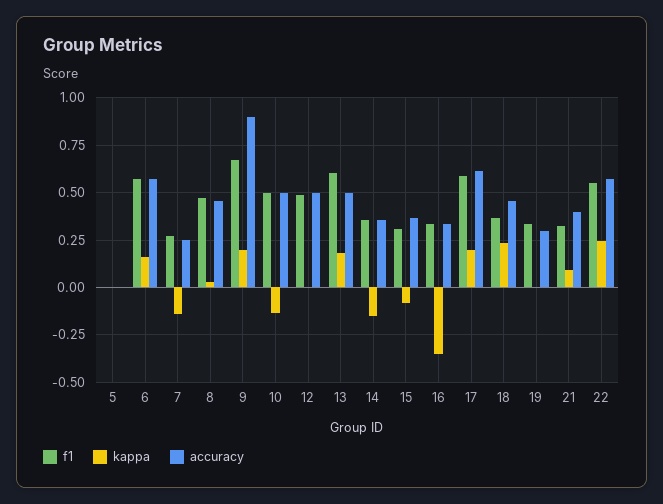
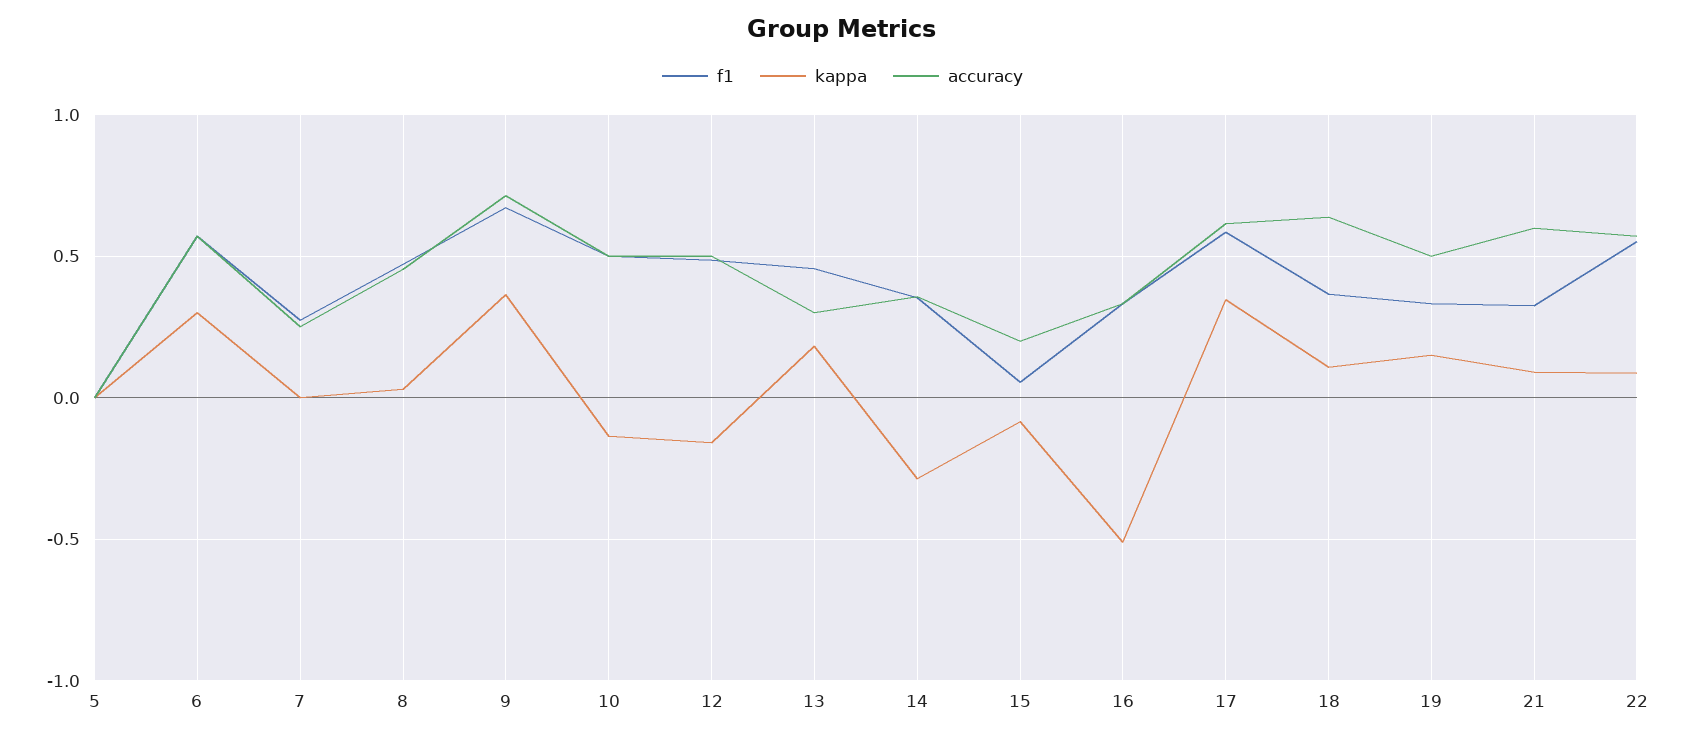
  {
    "f1": {
      "5": 0,
      "6": 0.55,
      "7": 0.25,
      "8": 0.45,
      "9": 0.65,
      "10": 0.5,
      "12": 0.5,
-     "13": 0.6,
+     "13": 0.45,
      "14": 0.35,
-     "15": 0.3,
+     "15": 0.05,
      "16": 0.35,
      "17": 0.6,
      "18": 0.35,
      "19": 0.35,
      "21": 0.35,
      "22": 0.55
    },
    "kappa": {
      "5": 0,
-     "6": 0.15,
+     "6": 0.3,
-     "7": -0.15,
+     "7": 0,
      "8": 0.05,
-     "9": 0.2,
+     "9": 0.35,
      "10": -0.15,
-     "12": 0,
+     "12": -0.15,
      "13": 0.2,
-     "14": -0.15,
+     "14": -0.3,
      "15": -0.1,
-     "16": -0.35,
+     "16": -0.5,
-     "17": 0.2,
+     "17": 0.35,
-     "18": 0.25,
+     "18": 0.1,
-     "19": 0,
+     "19": 0.15,
      "21": 0.1,
-     "22": 0.25
+     "22": 0.1
    },
    "accuracy": {
      "5": 0,
      "6": 0.55,
      "7": 0.25,
      "8": 0.45,
-     "9": 0.9,
+     "9": 0.7,
      "10": 0.5,
      "12": 0.5,
-     "13": 0.5,
+     "13": 0.3,
      "14": 0.35,
-     "15": 0.35,
+     "15": 0.2,
      "16": 0.35,
      "17": 0.6,
-     "18": 0.45,
+     "18": 0.65,
-     "19": 0.3,
+     "19": 0.5,
-     "21": 0.4,
+     "21": 0.6,
      "22": 0.55
    }
  }

